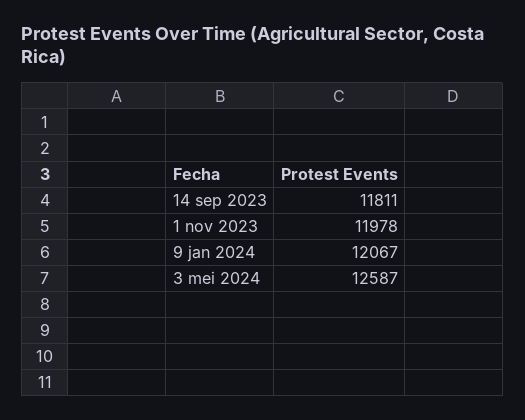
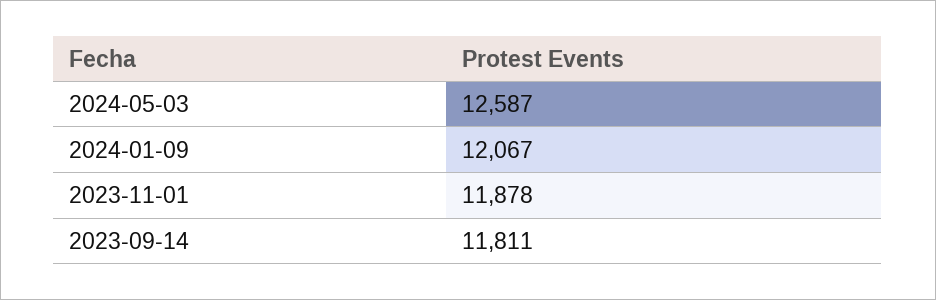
  {
    "14 sep 2023": 11811,
-   "1 nov 2023": 11978,
+   "1 nov 2023": 11878,
    "9 jan 2024": 12067,
    "3 mei 2024": 12587
  }

